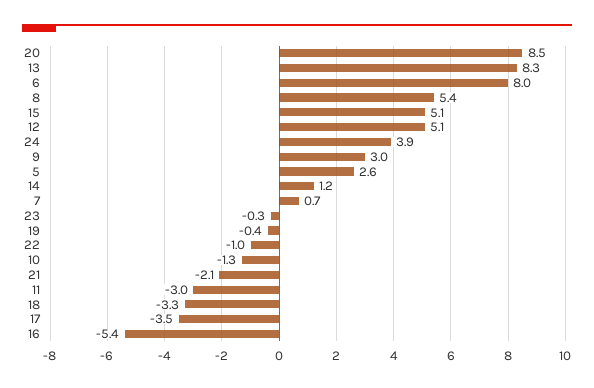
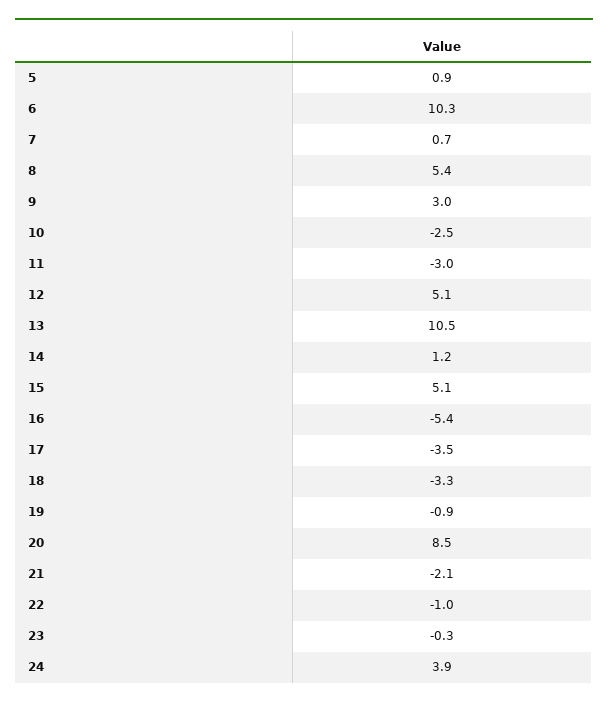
  {
    "20": 8.5,
-   "13": 8.3,
+   "13": 10.5,
-   "6": 8,
+   "6": 10.3,
    "8": 5.4,
    "15": 5.1,
    "12": 5.1,
    "24": 3.9,
    "9": 3,
-   "5": 2.6,
+   "5": 0.9,
    "14": 1.2,
    "7": 0.7,
    "23": -0.3,
-   "19": -0.4,
+   "19": -0.9,
    "22": -1,
-   "10": -1.3,
+   "10": -2.5,
    "21": -2.1,
    "11": -3,
    "18": -3.3,
    "17": -3.5,
    "16": -5.4
  }

